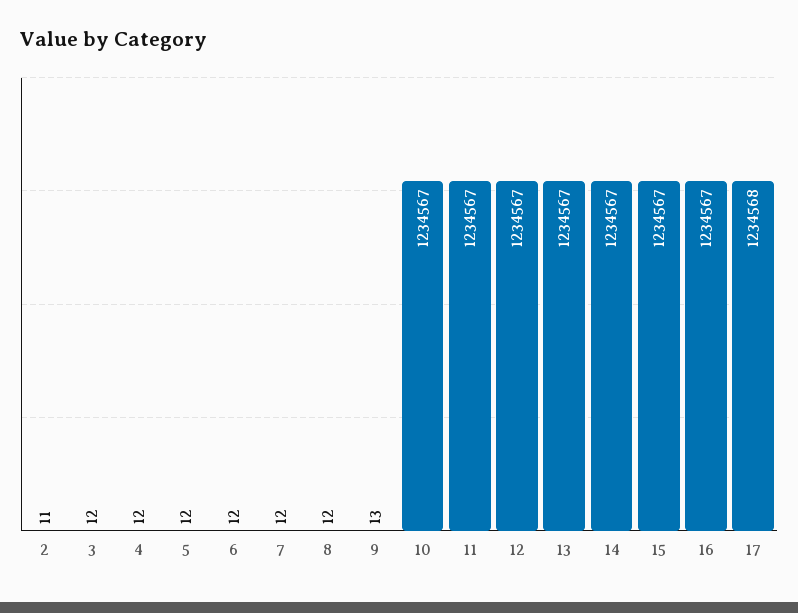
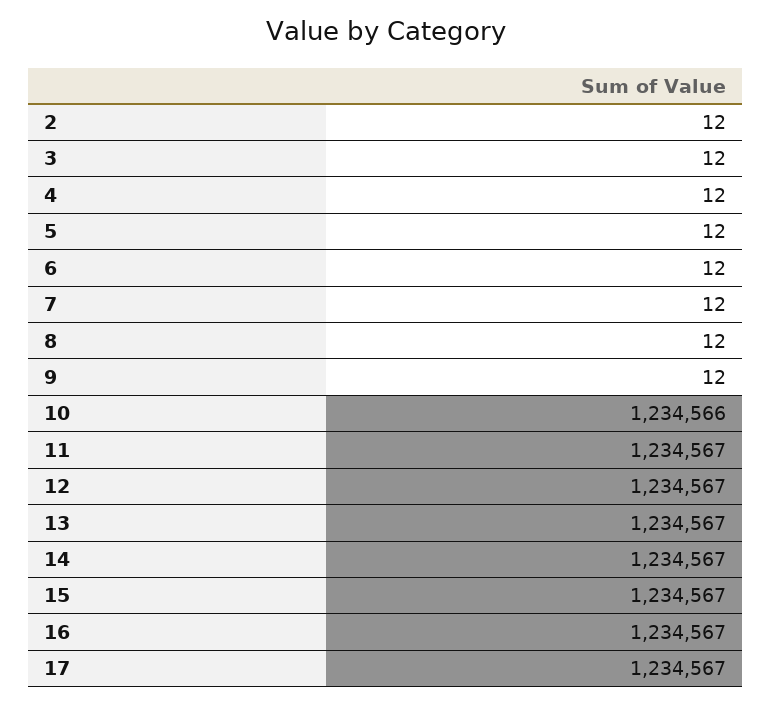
  {
-   "2": 11,
+   "2": 12,
    "3": 12,
    "4": 12,
    "5": 12,
    "6": 12,
    "7": 12,
    "8": 12,
-   "9": 13,
+   "9": 12,
-   "10": 1234567,
+   "10": 1234566,
    "11": 1234567,
    "12": 1234567,
    "13": 1234567,
    "14": 1234567,
    "15": 1234567,
    "16": 1234567,
-   "17": 1234568
+   "17": 1234567
  }

